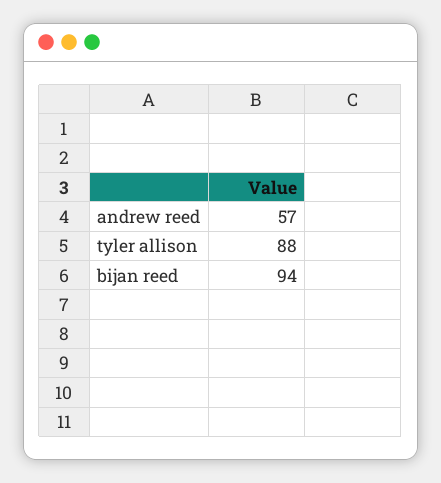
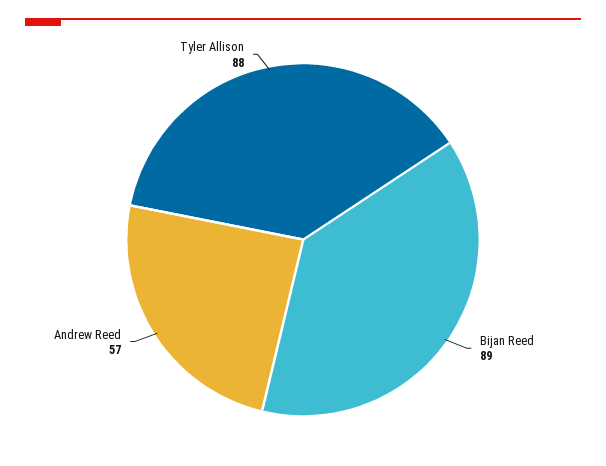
  {
    "andrew reed": 57,
    "tyler allison": 88,
-   "bijan reed": 94
+   "bijan reed": 89
  }

